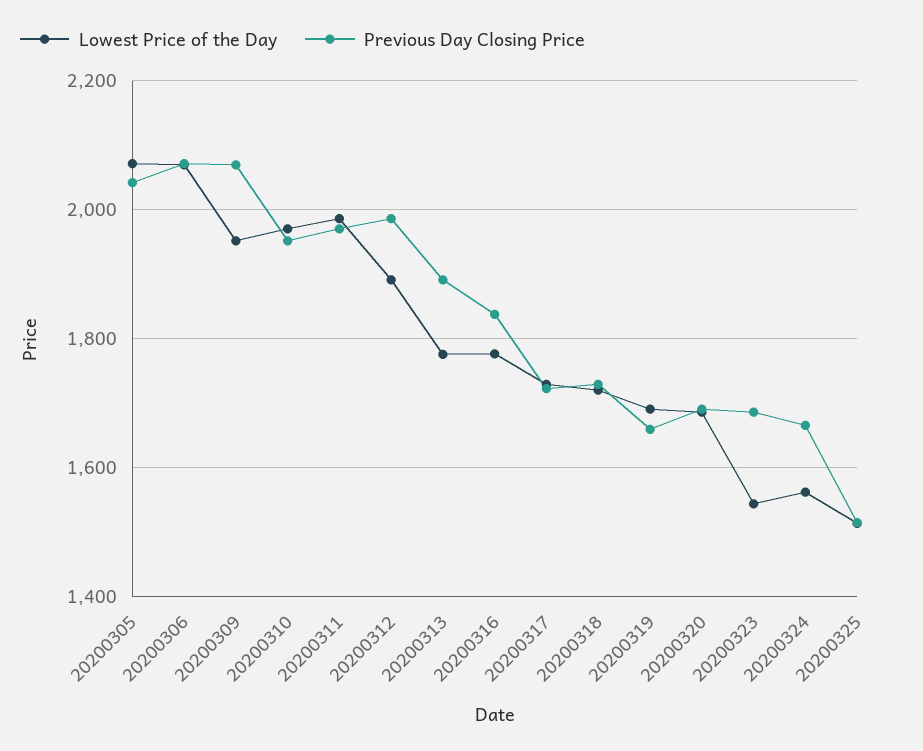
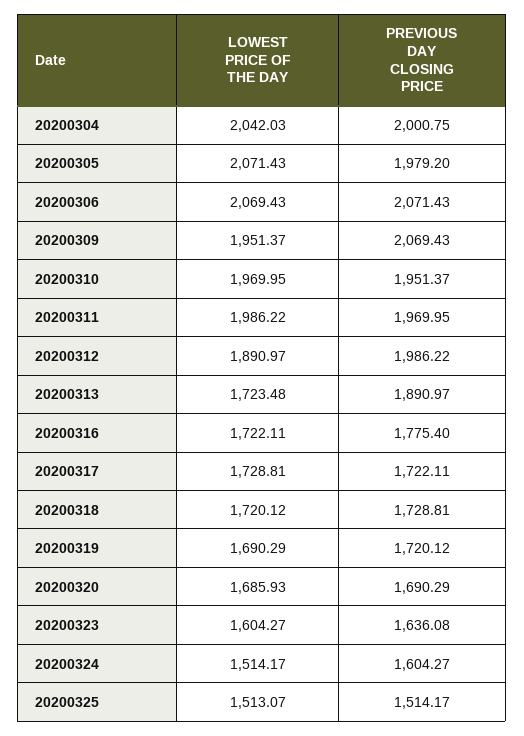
  {
    "Lowest Price of the Day": {
      "20200305": 2071.43,
      "20200306": 2069.43,
      "20200309": 1951.37,
      "20200310": 1969.95,
      "20200311": 1986.22,
      "20200312": 1890.97,
-     "20200313": 1780,
+     "20200313": 1723.48,
-     "20200316": 1780,
+     "20200316": 1722.11,
      "20200317": 1728.81,
      "20200318": 1720.12,
      "20200319": 1690.29,
      "20200320": 1685.93,
-     "20200323": 1540,
+     "20200323": 1604.27,
-     "20200324": 1560,
+     "20200324": 1514.17,
-     "20200325": 1513.07
+     "20200325": 1513.07,
+     "20200304": 2042.03
    },
    "Previous Day Closing Price": {
-     "20200305": 2040,
+     "20200305": 1979.2,
      "20200306": 2071.43,
      "20200309": 2069.43,
      "20200310": 1951.37,
      "20200311": 1969.95,
      "20200312": 1986.22,
      "20200313": 1890.97,
-     "20200316": 1840,
+     "20200316": 1775.4,
      "20200317": 1722.11,
      "20200318": 1728.81,
-     "20200319": 1660,
+     "20200319": 1720.12,
      "20200320": 1690.29,
-     "20200323": 1680,
+     "20200323": 1636.08,
-     "20200324": 1660,
+     "20200324": 1604.27,
-     "20200325": 1514.17
+     "20200325": 1514.17,
+     "20200304": 2000.75
    }
  }

